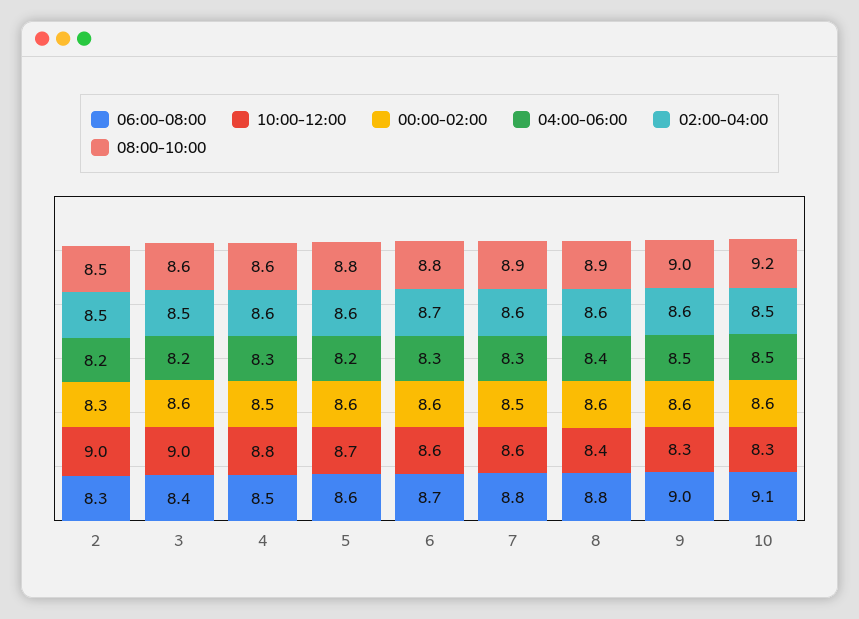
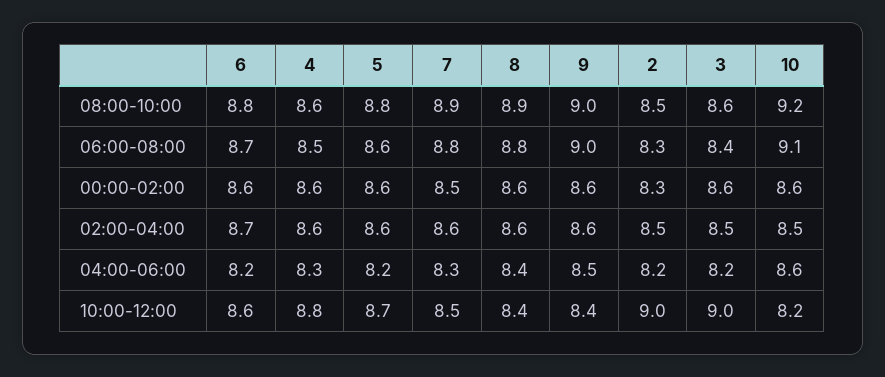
  {
    "06:00-08:00": {
      "2": 8.3,
      "3": 8.4,
      "4": 8.5,
      "5": 8.6,
      "6": 8.7,
      "7": 8.8,
      "8": 8.8,
      "9": 9,
      "10": 9.1
    },
    "10:00-12:00": {
      "2": 9,
      "3": 9,
      "4": 8.8,
      "5": 8.7,
      "6": 8.6,
-     "7": 8.6,
+     "7": 8.5,
      "8": 8.4,
-     "9": 8.3,
+     "9": 8.4,
-     "10": 8.3
+     "10": 8.2
    },
    "00:00-02:00": {
      "2": 8.3,
      "3": 8.6,
-     "4": 8.5,
+     "4": 8.6,
      "5": 8.6,
      "6": 8.6,
      "7": 8.5,
      "8": 8.6,
      "9": 8.6,
      "10": 8.6
    },
    "04:00-06:00": {
      "2": 8.2,
      "3": 8.2,
      "4": 8.3,
      "5": 8.2,
-     "6": 8.3,
+     "6": 8.2,
      "7": 8.3,
      "8": 8.4,
      "9": 8.5,
-     "10": 8.5
+     "10": 8.6
    },
    "02:00-04:00": {
      "2": 8.5,
      "3": 8.5,
      "4": 8.6,
      "5": 8.6,
      "6": 8.7,
      "7": 8.6,
      "8": 8.6,
      "9": 8.6,
      "10": 8.5
    },
    "08:00-10:00": {
      "2": 8.5,
      "3": 8.6,
      "4": 8.6,
      "5": 8.8,
      "6": 8.8,
      "7": 8.9,
      "8": 8.9,
      "9": 9,
      "10": 9.2
    }
  }

